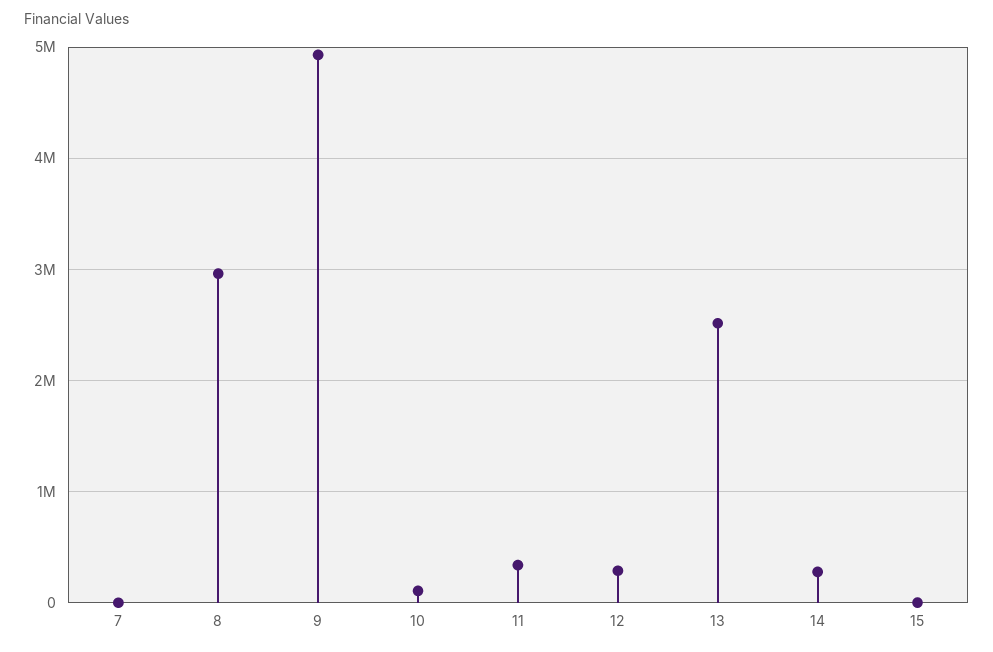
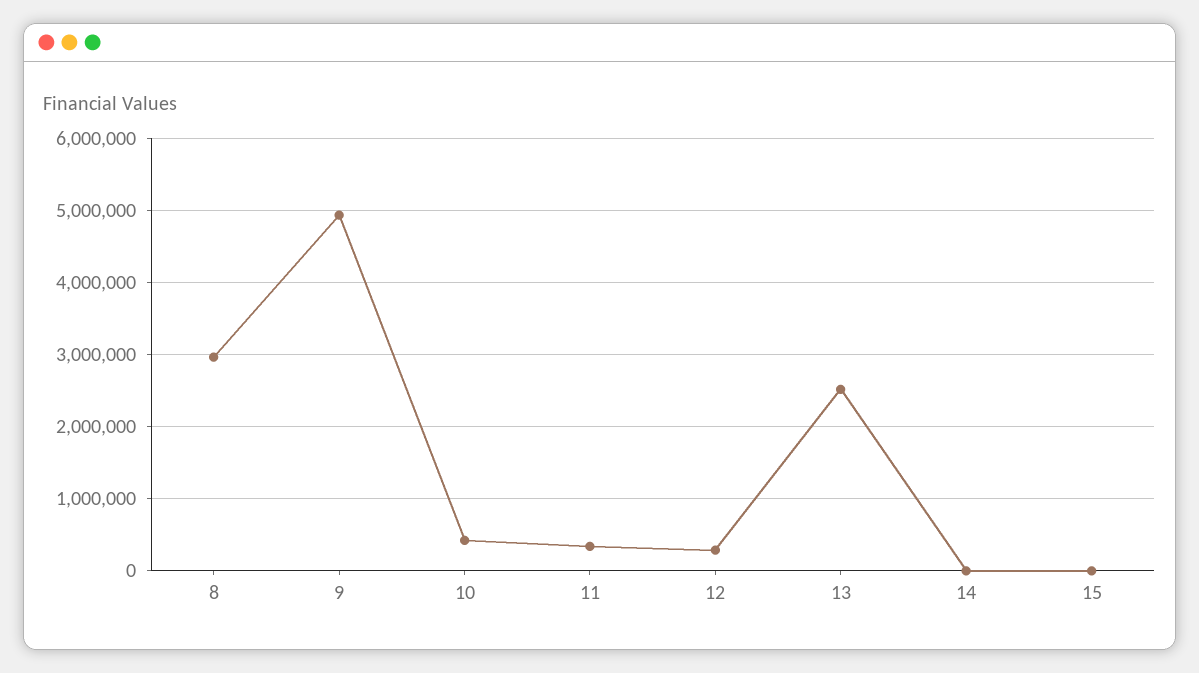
  {
-   "7": 0,
    "8": 3000000,
    "9": 4900000,
-   "10": 100000,
+   "10": 400000,
    "11": 300000,
    "12": 300000,
    "13": 2500000,
-   "14": 300000,
+   "14": 0,
    "15": 0
  }

